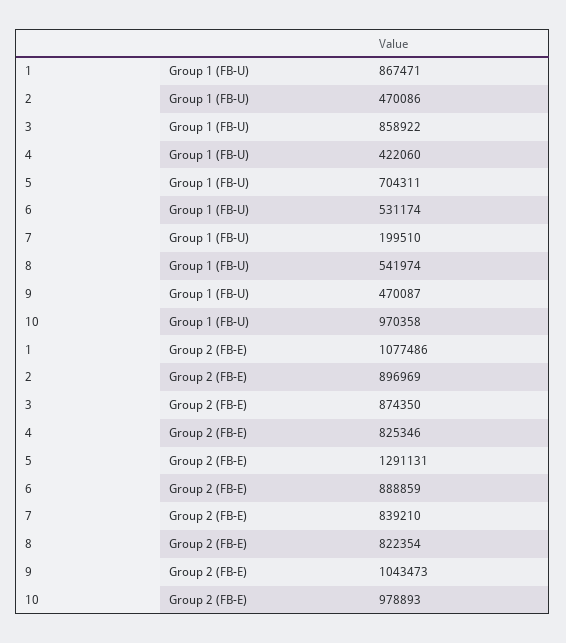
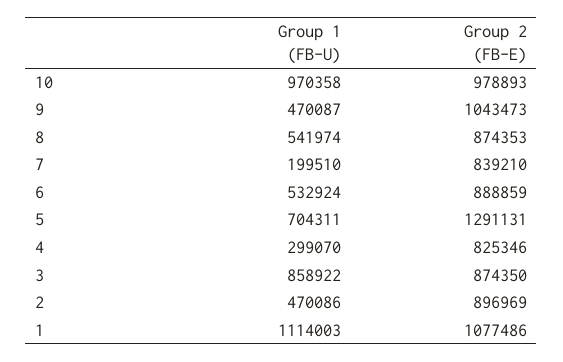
  {
    "1": {
-     "Group 1 (FB-U)": 867471,
+     "Group 1 (FB-U)": 1114003,
      "Group 2 (FB-E)": 1077486
    },
    "2": {
      "Group 1 (FB-U)": 470086,
      "Group 2 (FB-E)": 896969
    },
    "3": {
      "Group 1 (FB-U)": 858922,
      "Group 2 (FB-E)": 874350
    },
    "4": {
-     "Group 1 (FB-U)": 422060,
+     "Group 1 (FB-U)": 299070,
      "Group 2 (FB-E)": 825346
    },
    "5": {
      "Group 1 (FB-U)": 704311,
      "Group 2 (FB-E)": 1291131
    },
    "6": {
-     "Group 1 (FB-U)": 531174,
+     "Group 1 (FB-U)": 532924,
      "Group 2 (FB-E)": 888859
    },
    "7": {
      "Group 1 (FB-U)": 199510,
      "Group 2 (FB-E)": 839210
    },
    "8": {
      "Group 1 (FB-U)": 541974,
-     "Group 2 (FB-E)": 822354
+     "Group 2 (FB-E)": 874353
    },
    "9": {
      "Group 1 (FB-U)": 470087,
      "Group 2 (FB-E)": 1043473
    },
    "10": {
      "Group 1 (FB-U)": 970358,
      "Group 2 (FB-E)": 978893
    }
  }

